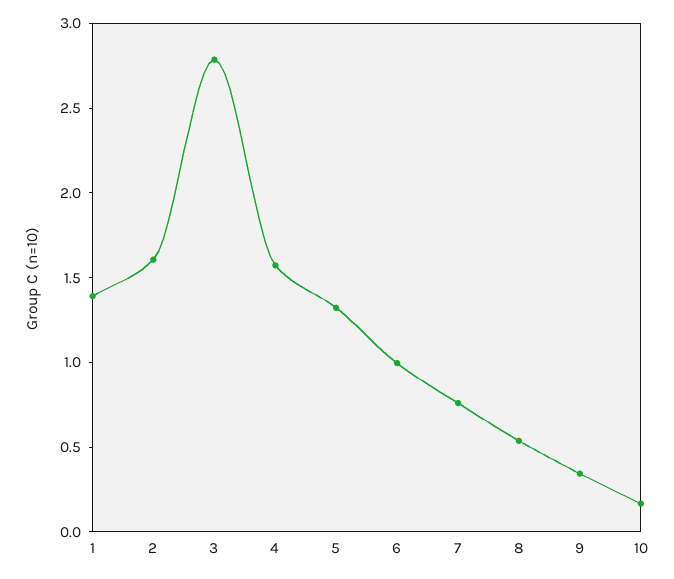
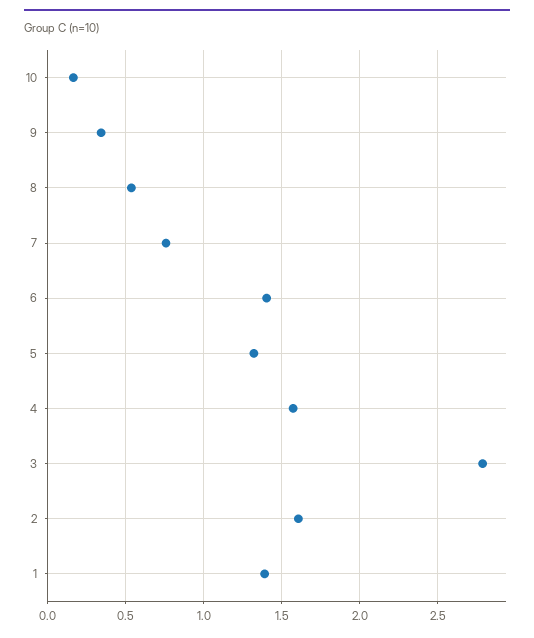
  {
    "1": 1.4,
    "2": 1.6,
    "3": 2.8,
    "4": 1.55,
    "5": 1.3,
-   "6": 1,
+   "6": 1.4,
    "7": 0.75,
    "8": 0.55,
    "9": 0.35,
    "10": 0.15
  }

